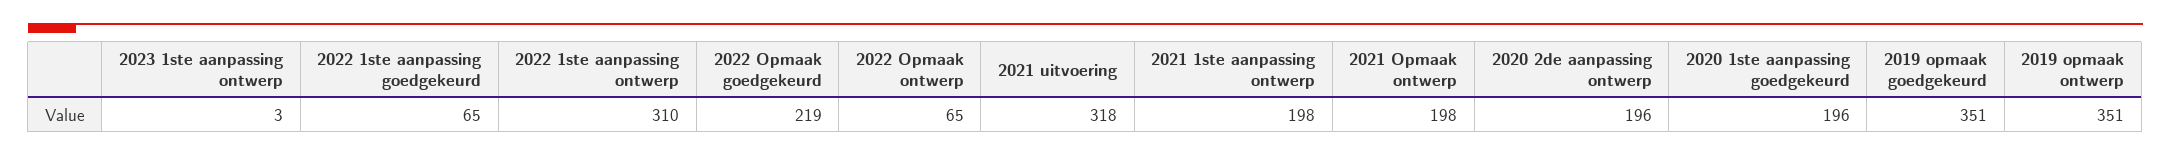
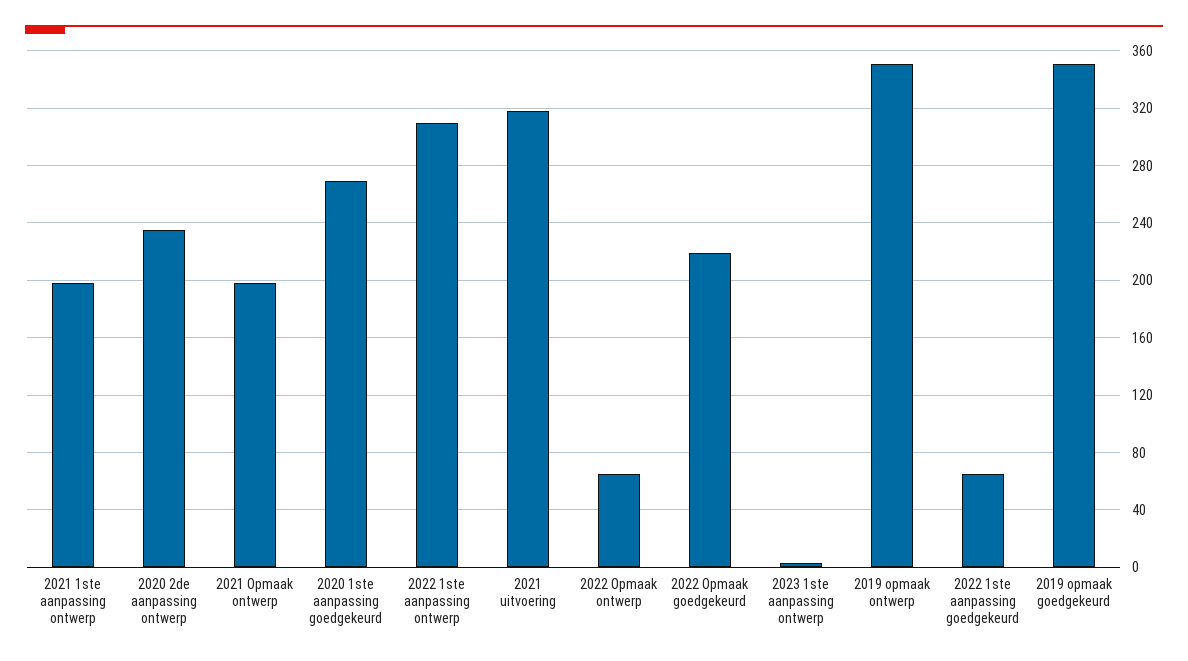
  {
    "2023 1ste aanpassing ontwerp": 3,
    "2022 1ste aanpassing goedgekeurd": 65,
    "2022 1ste aanpassing ontwerp": 310,
    "2022 Opmaak goedgekeurd": 219,
    "2022 Opmaak ontwerp": 65,
    "2021 uitvoering": 318,
    "2021 1ste aanpassing ontwerp": 198,
    "2021 Opmaak ontwerp": 198,
-   "2020 2de aanpassing ontwerp": 196,
+   "2020 2de aanpassing ontwerp": 235,
-   "2020 1ste aanpassing goedgekeurd": 196,
+   "2020 1ste aanpassing goedgekeurd": 270,
    "2019 opmaak goedgekeurd": 351,
    "2019 opmaak ontwerp": 351
  }

